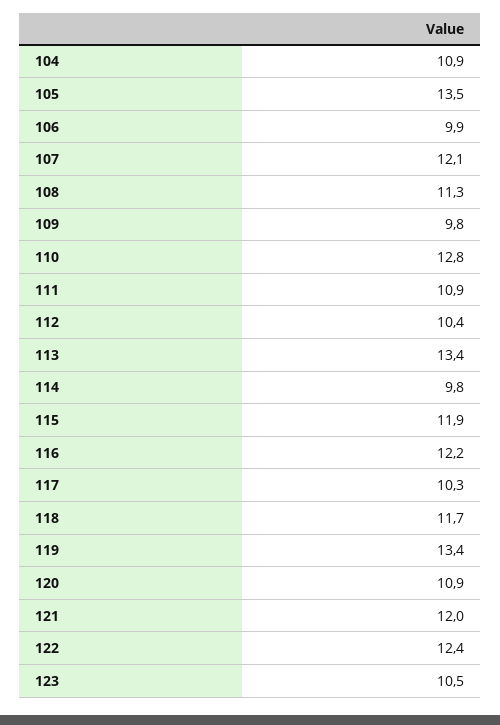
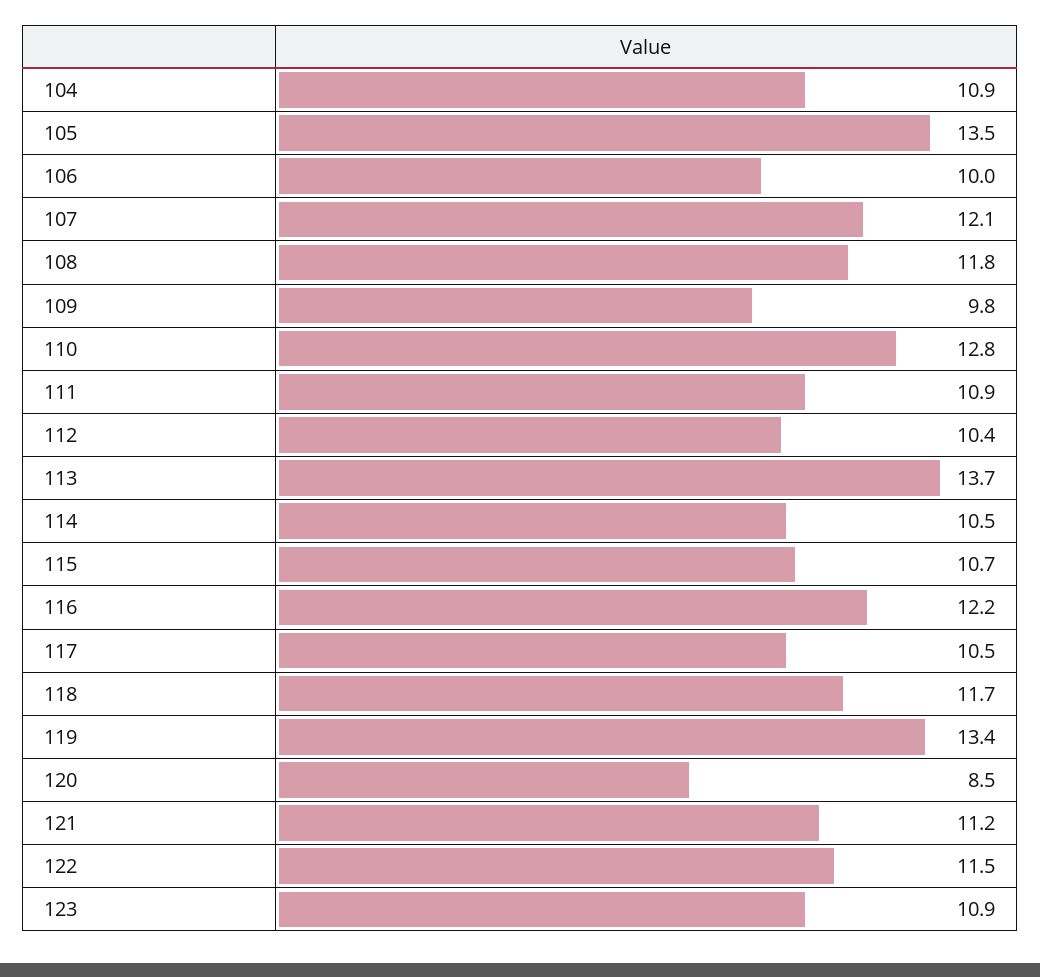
  {
    "104": 10.9,
    "105": 13.5,
-   "106": 9.9,
+   "106": 10,
    "107": 12.1,
-   "108": 11.3,
+   "108": 11.8,
    "109": 9.8,
    "110": 12.8,
    "111": 10.9,
    "112": 10.4,
-   "113": 13.4,
+   "113": 13.7,
-   "114": 9.8,
+   "114": 10.5,
-   "115": 11.9,
+   "115": 10.7,
    "116": 12.2,
-   "117": 10.3,
+   "117": 10.5,
    "118": 11.7,
    "119": 13.4,
-   "120": 10.9,
+   "120": 8.5,
-   "121": 12,
+   "121": 11.2,
-   "122": 12.4,
+   "122": 11.5,
-   "123": 10.5
+   "123": 10.9
  }

